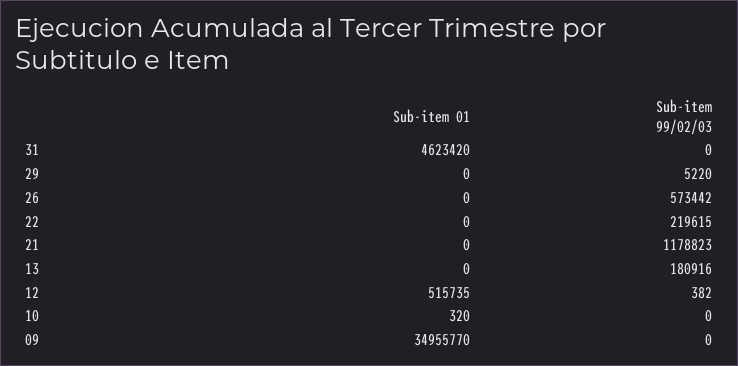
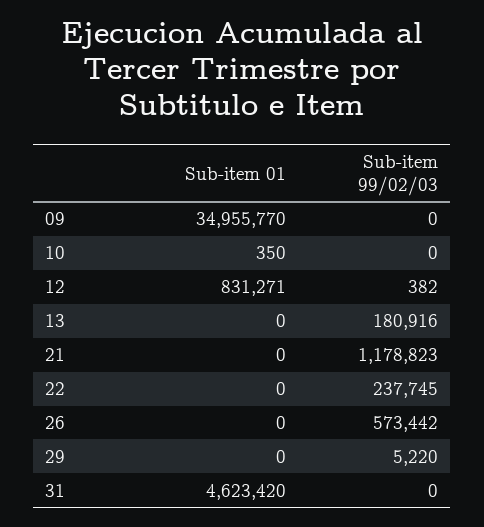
  {
    "Sub-item 01": {
      "31": 4623420,
      "29": 0,
      "26": 0,
      "22": 0,
      "21": 0,
      "13": 0,
-     "12": 515735,
+     "12": 831271,
-     "10": 320,
+     "10": 350,
      "09": 34955770
    },
    "Sub-item 99/02/03": {
      "31": 0,
      "29": 5220,
      "26": 573442,
-     "22": 219615,
+     "22": 237745,
      "21": 1178823,
      "13": 180916,
      "12": 382,
      "10": 0,
      "09": 0
    }
  }

